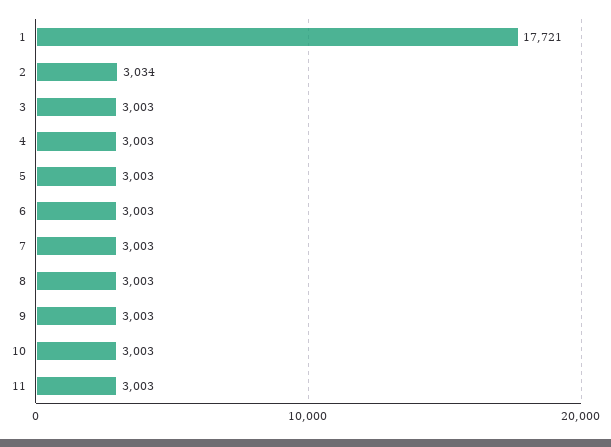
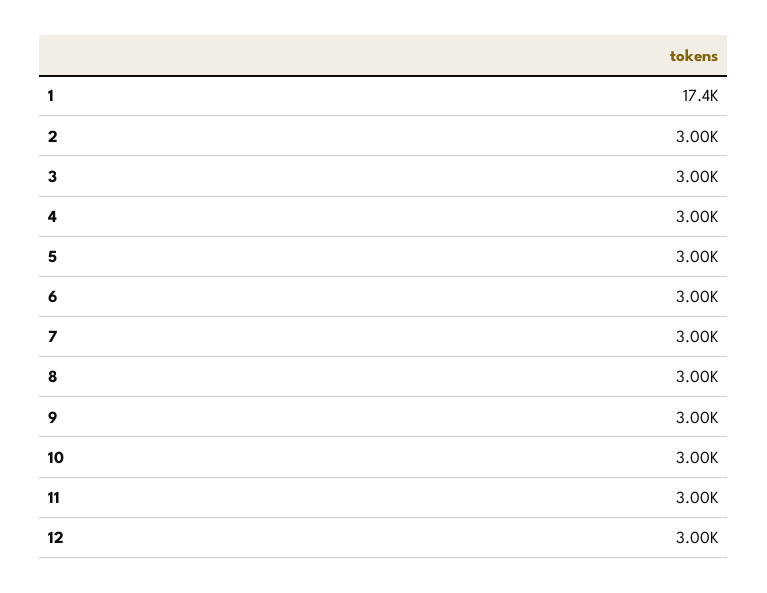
  {
-   "1": 17721,
+   "1": 17400,
-   "2": 3034,
+   "2": 3000,
    "3": 3003,
    "4": 3003,
    "5": 3003,
    "6": 3003,
    "7": 3003,
    "8": 3003,
    "9": 3003,
    "10": 3003,
-   "11": 3003
+   "11": 3003,
+   "12": 3000
  }

